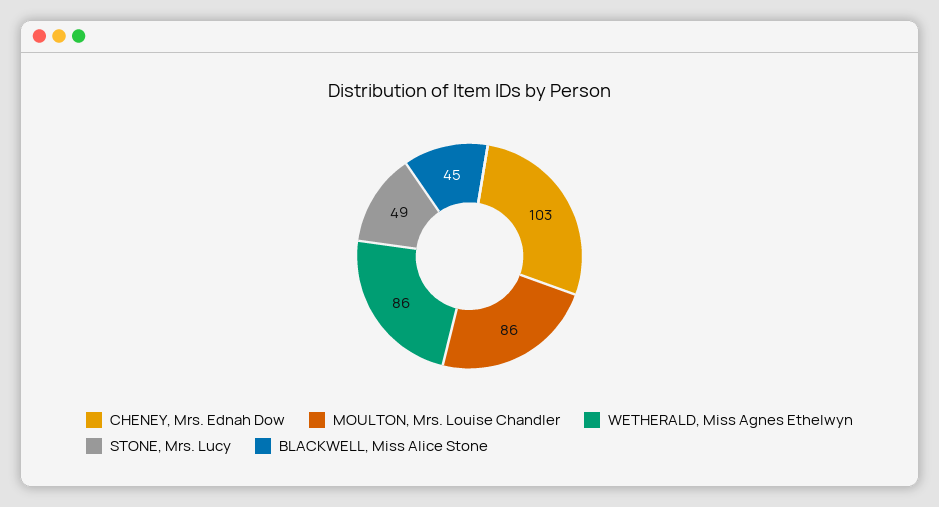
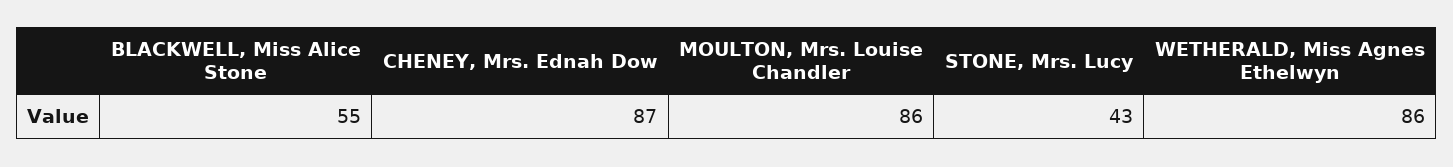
  {
-   "CHENEY, Mrs. Ednah Dow": 103,
+   "CHENEY, Mrs. Ednah Dow": 87,
    "MOULTON, Mrs. Louise Chandler": 86,
    "WETHERALD, Miss Agnes Ethelwyn": 86,
-   "STONE, Mrs. Lucy": 49,
+   "STONE, Mrs. Lucy": 43,
-   "BLACKWELL, Miss Alice Stone": 45
+   "BLACKWELL, Miss Alice Stone": 55
  }

